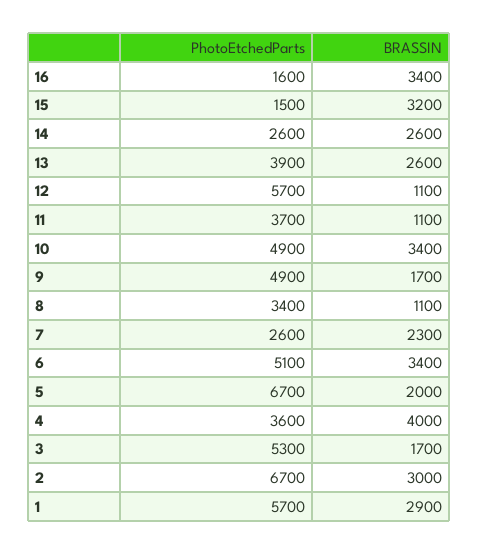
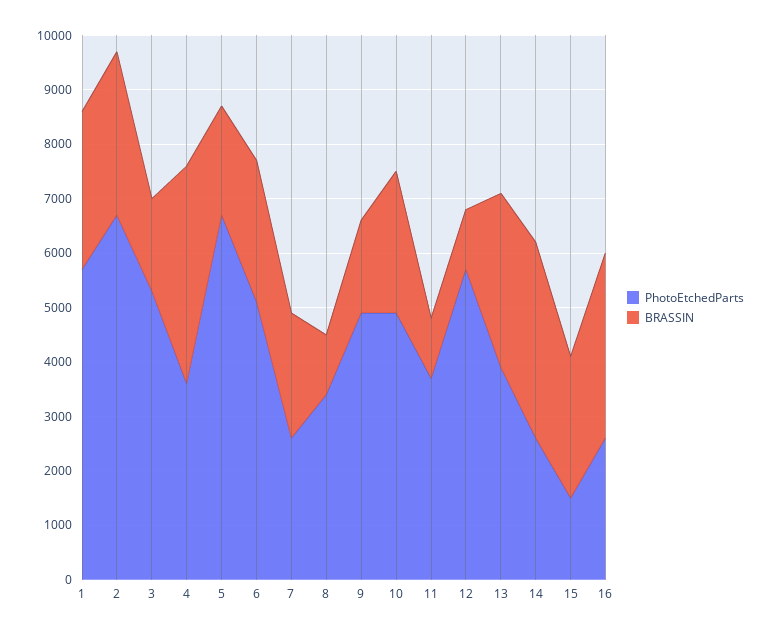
  {
    "PhotoEtchedParts": {
-     "16": 1600,
+     "16": 2600,
      "15": 1500,
      "14": 2600,
      "13": 3900,
      "12": 5700,
      "11": 3700,
      "10": 4900,
      "9": 4900,
      "8": 3400,
      "7": 2600,
      "6": 5100,
      "5": 6700,
      "4": 3600,
      "3": 5300,
      "2": 6700,
      "1": 5700
    },
    "BRASSIN": {
      "16": 3400,
-     "15": 3200,
+     "15": 2600,
-     "14": 2600,
+     "14": 3600,
-     "13": 2600,
+     "13": 3200,
      "12": 1100,
      "11": 1100,
-     "10": 3400,
+     "10": 2600,
      "9": 1700,
      "8": 1100,
      "7": 2300,
-     "6": 3400,
+     "6": 2600,
      "5": 2000,
      "4": 4000,
      "3": 1700,
      "2": 3000,
      "1": 2900
    }
  }

